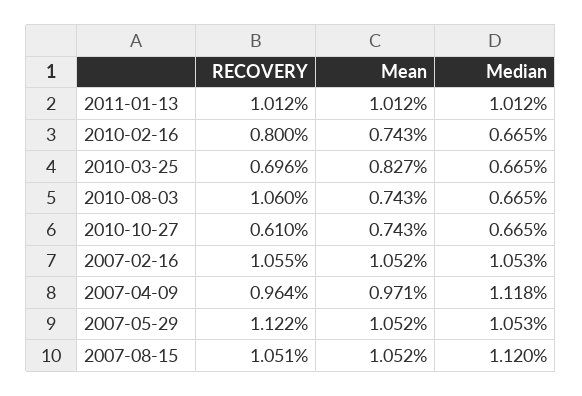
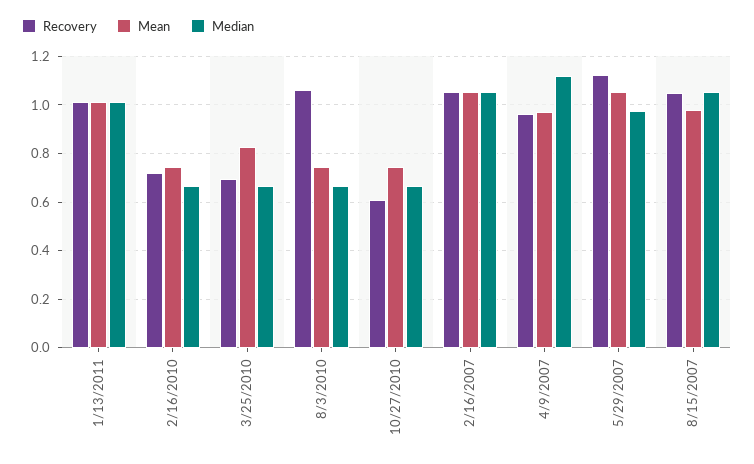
  {
    "RECOVERY": {
      "2011-01-13": 1.012,
-     "2010-02-16": 0.8,
+     "2010-02-16": 0.725,
      "2010-03-25": 0.696,
      "2010-08-03": 1.06,
      "2010-10-27": 0.61,
      "2007-02-16": 1.055,
      "2007-04-09": 0.964,
      "2007-05-29": 1.122,
      "2007-08-15": 1.051
    },
    "Mean": {
      "2011-01-13": 1.012,
      "2010-02-16": 0.743,
      "2010-03-25": 0.827,
      "2010-08-03": 0.743,
      "2010-10-27": 0.743,
      "2007-02-16": 1.052,
      "2007-04-09": 0.971,
      "2007-05-29": 1.052,
-     "2007-08-15": 1.052
+     "2007-08-15": 0.975
    },
    "Median": {
      "2011-01-13": 1.012,
      "2010-02-16": 0.665,
      "2010-03-25": 0.665,
      "2010-08-03": 0.665,
      "2010-10-27": 0.665,
      "2007-02-16": 1.053,
      "2007-04-09": 1.118,
-     "2007-05-29": 1.053,
+     "2007-05-29": 0.975,
-     "2007-08-15": 1.12
+     "2007-08-15": 1.05
    }
  }

